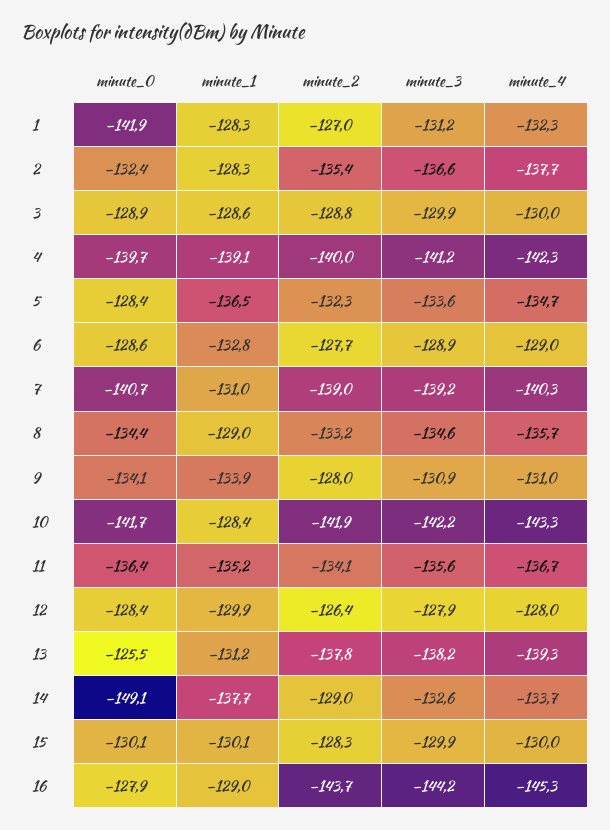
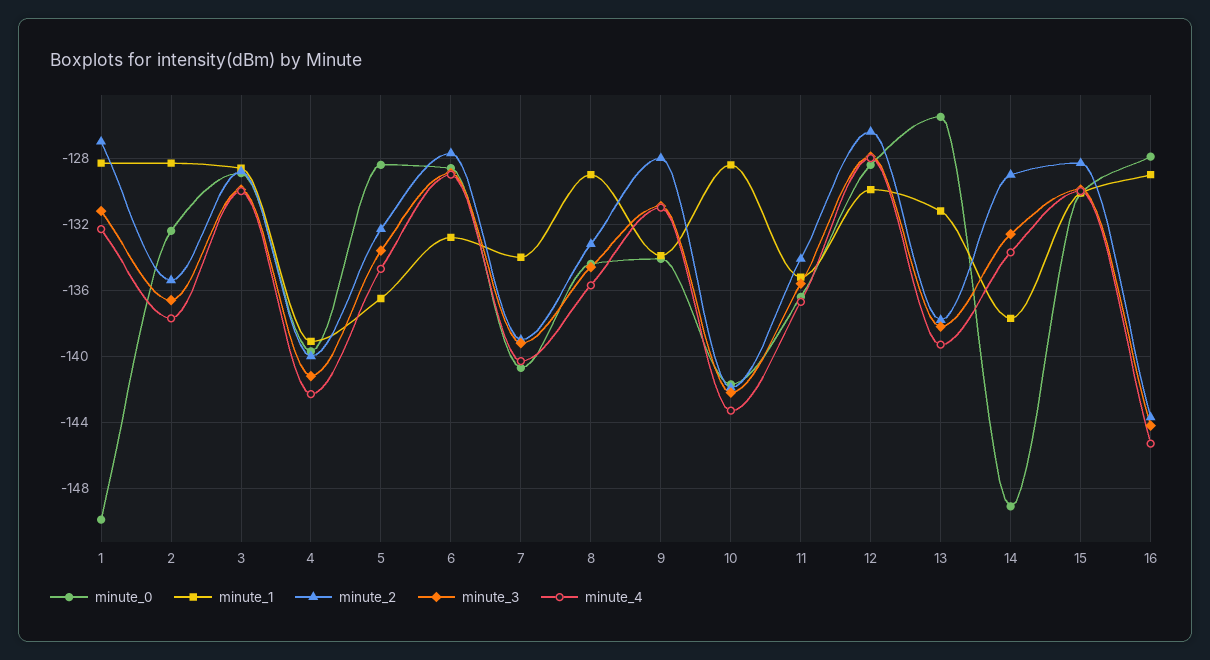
  {
    "minute_0": {
-     "1": -141.9,
+     "1": -150,
      "2": -132.4,
      "3": -128.9,
      "4": -139.7,
      "5": -128.4,
      "6": -128.6,
      "7": -140.7,
      "8": -134.4,
      "9": -134.1,
      "10": -141.7,
      "11": -136.4,
      "12": -128.4,
      "13": -125.5,
      "14": -149.1,
      "15": -130.1,
      "16": -127.9
    },
    "minute_1": {
      "1": -128.3,
      "2": -128.3,
      "3": -128.6,
      "4": -139.1,
      "5": -136.5,
      "6": -132.8,
-     "7": -131,
+     "7": -134,
      "8": -129,
      "9": -133.9,
      "10": -128.4,
      "11": -135.2,
      "12": -129.9,
      "13": -131.2,
      "14": -137.7,
      "15": -130.1,
      "16": -129
    },
    "minute_2": {
      "1": -127,
      "2": -135.4,
      "3": -128.8,
      "4": -140,
      "5": -132.3,
      "6": -127.7,
      "7": -139,
      "8": -133.2,
      "9": -128,
      "10": -141.9,
      "11": -134.1,
      "12": -126.4,
      "13": -137.8,
      "14": -129,
      "15": -128.3,
      "16": -143.7
    },
    "minute_3": {
      "1": -131.2,
      "2": -136.6,
      "3": -129.9,
      "4": -141.2,
      "5": -133.6,
      "6": -128.9,
      "7": -139.2,
      "8": -134.6,
      "9": -130.9,
      "10": -142.2,
      "11": -135.6,
      "12": -127.9,
      "13": -138.2,
      "14": -132.6,
      "15": -129.9,
      "16": -144.2
    },
    "minute_4": {
      "1": -132.3,
      "2": -137.7,
      "3": -130,
      "4": -142.3,
      "5": -134.7,
      "6": -129,
      "7": -140.3,
      "8": -135.7,
      "9": -131,
      "10": -143.3,
      "11": -136.7,
      "12": -128,
      "13": -139.3,
      "14": -133.7,
      "15": -130,
      "16": -145.3
    }
  }

